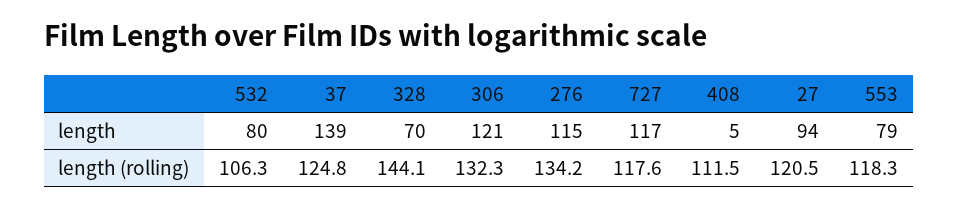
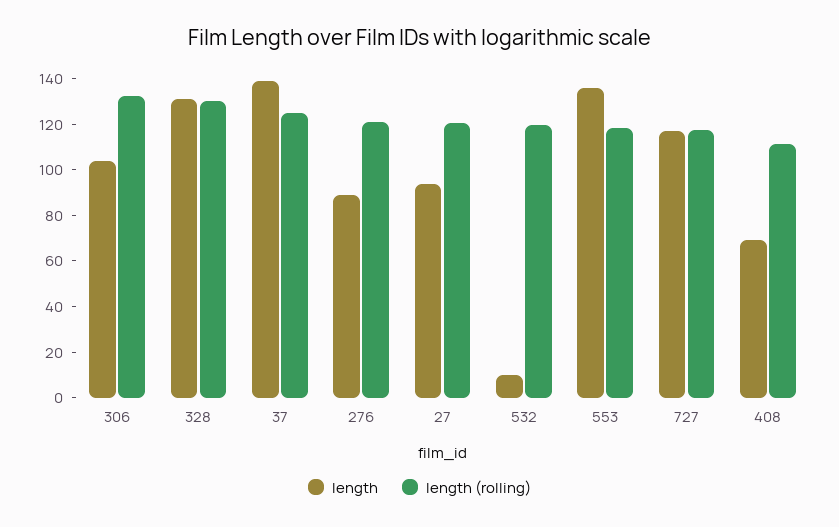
  {
    "length": {
-     "532": 80,
+     "532": 10,
      "37": 139,
-     "328": 70,
+     "328": 130,
-     "306": 121,
+     "306": 105,
-     "276": 115,
+     "276": 90,
      "727": 117,
-     "408": 5,
+     "408": 70,
      "27": 94,
-     "553": 79
+     "553": 135
    },
    "length (rolling)": {
-     "532": 106.3,
+     "532": 120,
      "37": 124.8,
-     "328": 144.1,
+     "328": 130,
      "306": 132.3,
-     "276": 134.2,
+     "276": 120,
      "727": 117.6,
      "408": 111.5,
      "27": 120.5,
      "553": 118.3
    }
  }

